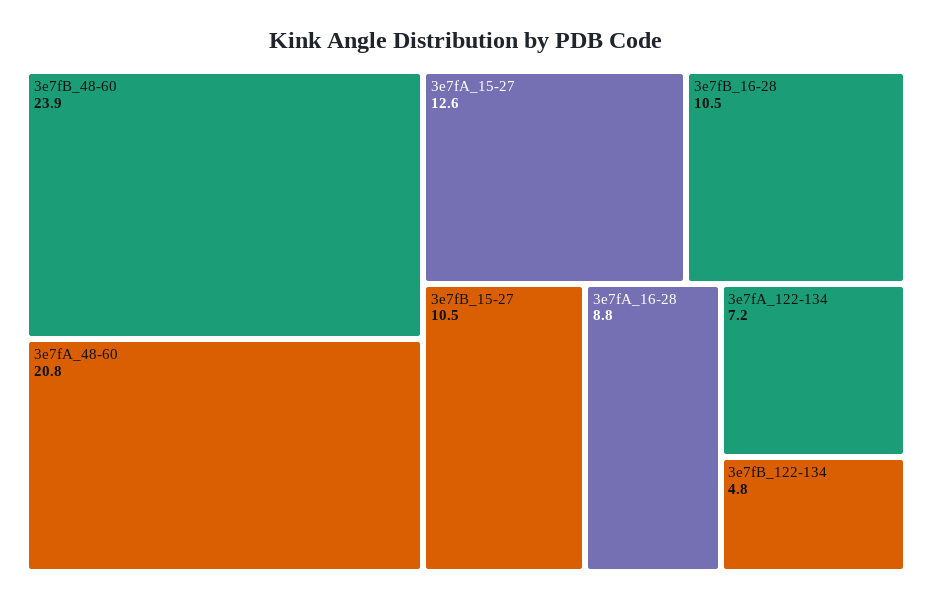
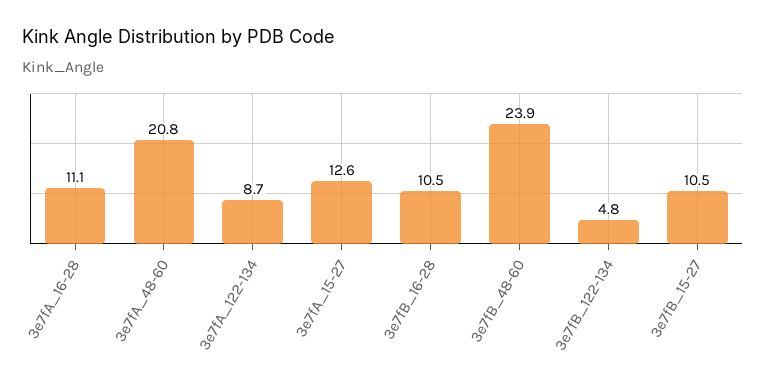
  {
    "3e7fB_48-60": 23.9,
    "3e7fA_48-60": 20.8,
    "3e7fA_15-27": 12.6,
    "3e7fB_16-28": 10.5,
    "3e7fB_15-27": 10.5,
-   "3e7fA_16-28": 8.8,
+   "3e7fA_16-28": 11.1,
-   "3e7fA_122-134": 7.2,
+   "3e7fA_122-134": 8.7,
    "3e7fB_122-134": 4.8
  }

